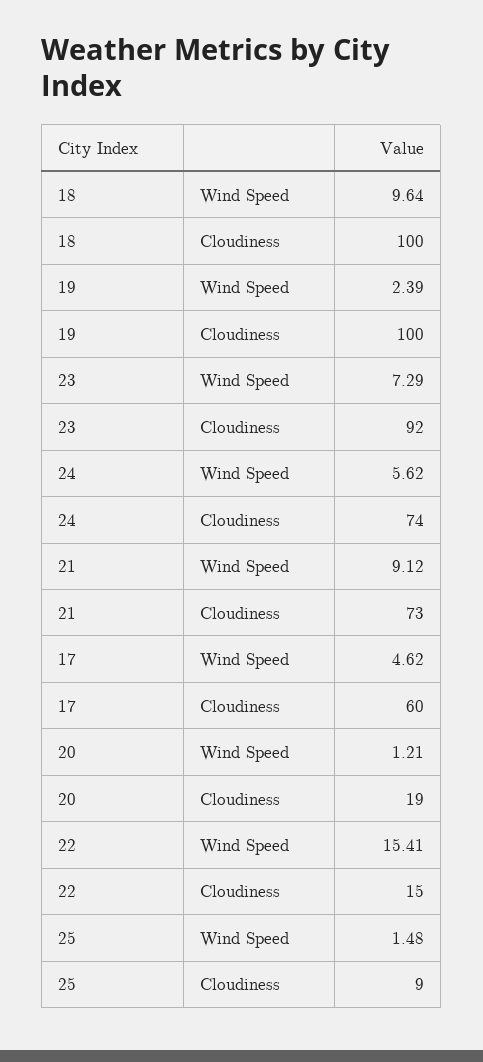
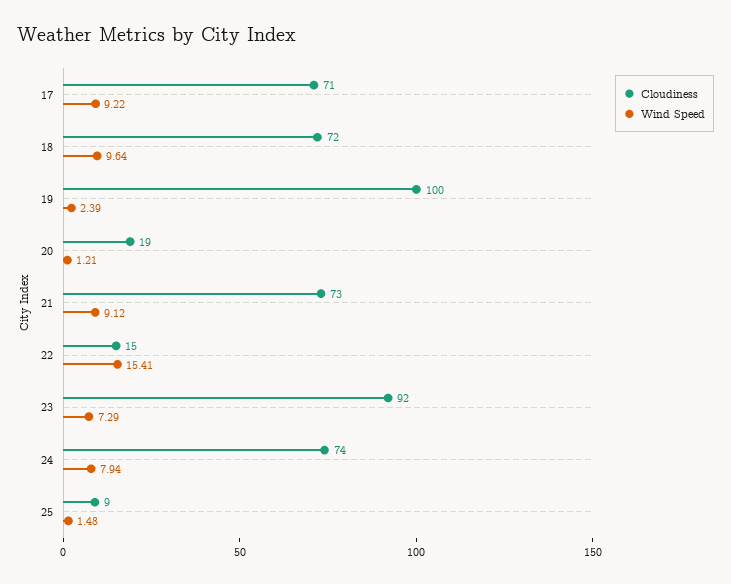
  {
    "Wind Speed": {
      "18": 9.64,
      "19": 2.39,
      "23": 7.29,
-     "24": 5.62,
+     "24": 7.94,
      "21": 9.12,
-     "17": 4.62,
+     "17": 9.22,
      "20": 1.21,
      "22": 15.41,
      "25": 1.48
    },
    "Cloudiness": {
-     "18": 100,
+     "18": 72,
      "19": 100,
      "23": 92,
      "24": 74,
      "21": 73,
-     "17": 60,
+     "17": 71,
      "20": 19,
      "22": 15,
      "25": 9
    }
  }

